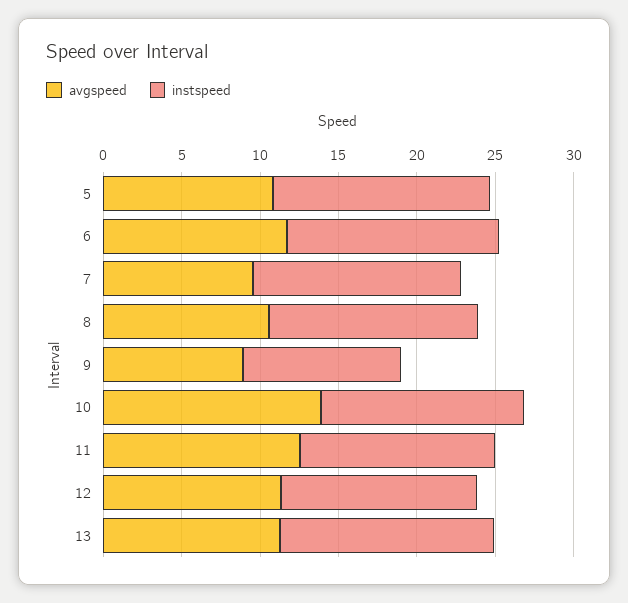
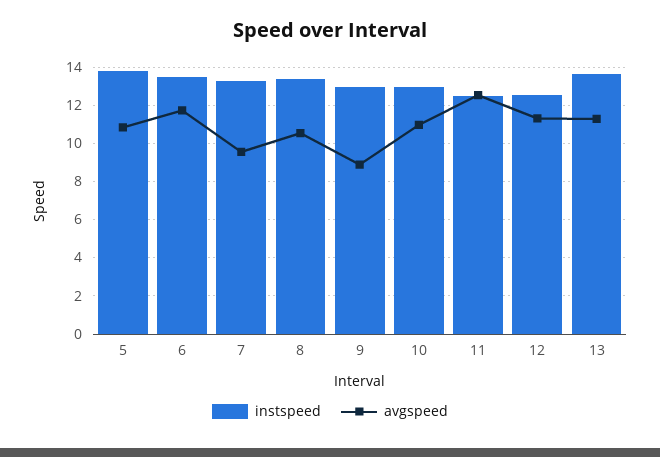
  {
    "avgspeed": {
      "5": 11,
      "6": 11.5,
      "7": 9.5,
      "8": 10.5,
      "9": 9,
-     "10": 14,
+     "10": 11,
      "11": 12.5,
      "12": 11.5,
      "13": 11.5
    },
    "instspeed": {
      "5": 14,
      "6": 13.5,
      "7": 13.5,
      "8": 13.5,
-     "9": 10,
+     "9": 13,
      "10": 13,
      "11": 12.5,
      "12": 12.5,
      "13": 13.5
    }
  }

